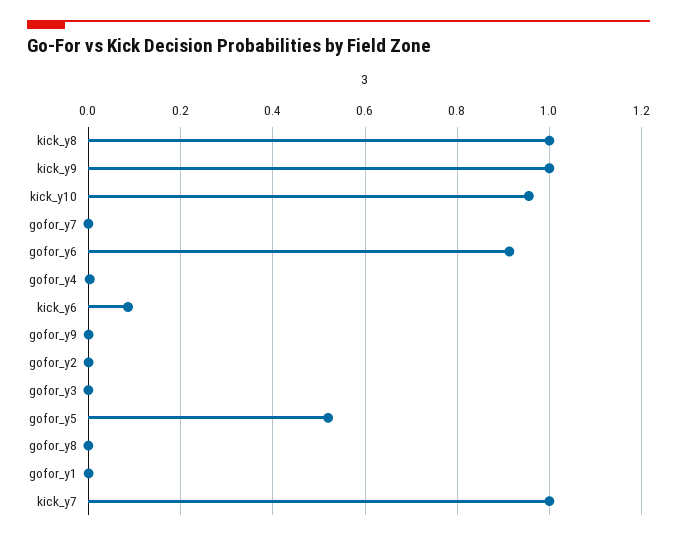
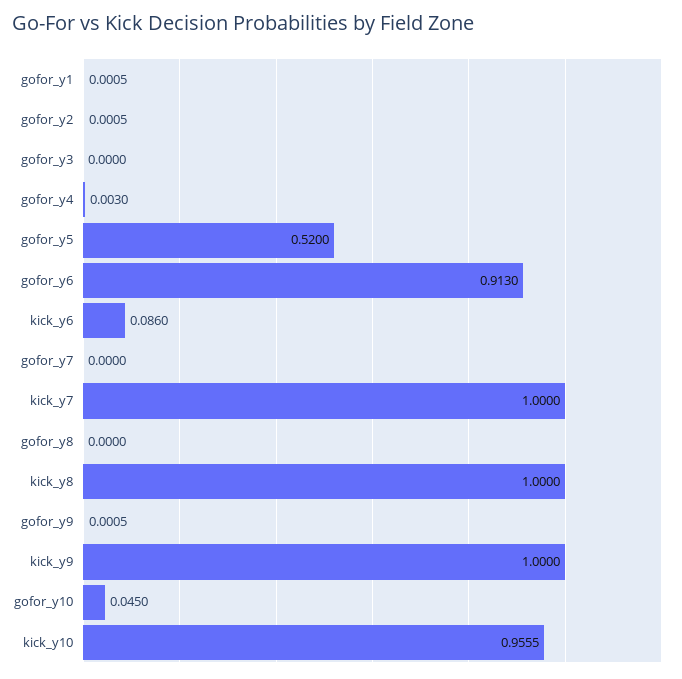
  {
    "kick_y8": 1,
    "kick_y9": 1,
    "kick_y10": 0.9555,
    "gofor_y7": 0,
    "gofor_y6": 0.913,
    "gofor_y4": 0.003,
    "kick_y6": 0.086,
    "gofor_y9": 0.0005,
    "gofor_y2": 0.0005,
    "gofor_y3": 0,
    "gofor_y5": 0.52,
    "gofor_y8": 0,
    "gofor_y1": 0.0005,
-   "kick_y7": 1
+   "kick_y7": 1,
+   "gofor_y10": 0.045
  }

